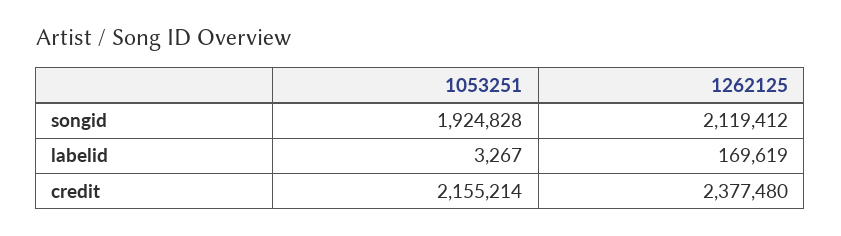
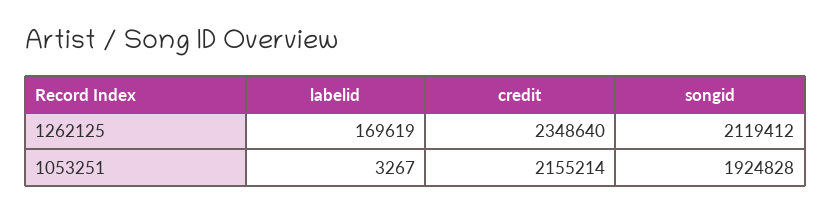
  {
    "1053251": {
      "songid": 1924828,
      "labelid": 3267,
      "credit": 2155214
    },
    "1262125": {
      "songid": 2119412,
      "labelid": 169619,
-     "credit": 2377480
+     "credit": 2348640
    }
  }

